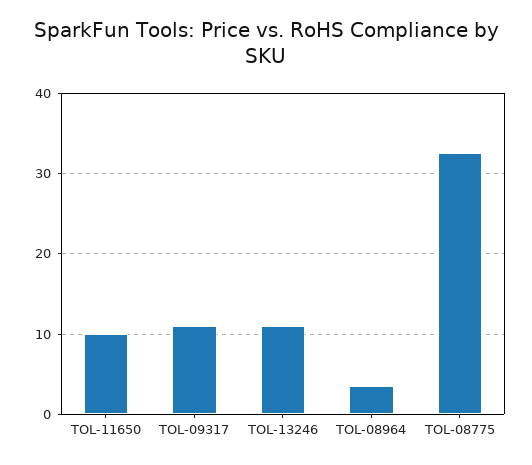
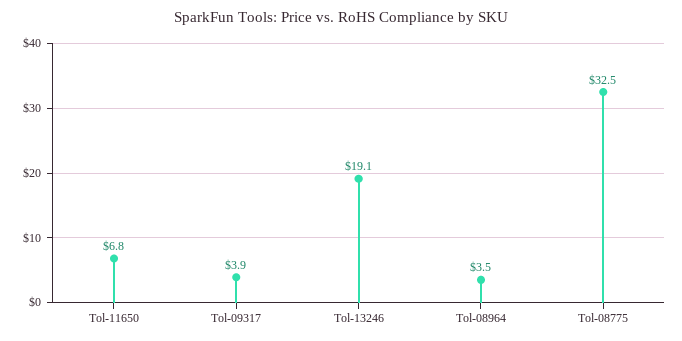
  {
-   "TOL-11650": 10,
+   "TOL-11650": 6.8,
-   "TOL-09317": 11,
+   "TOL-09317": 3.9,
-   "TOL-13246": 11,
+   "TOL-13246": 19.1,
    "TOL-08964": 3.5,
    "TOL-08775": 32.5
  }

